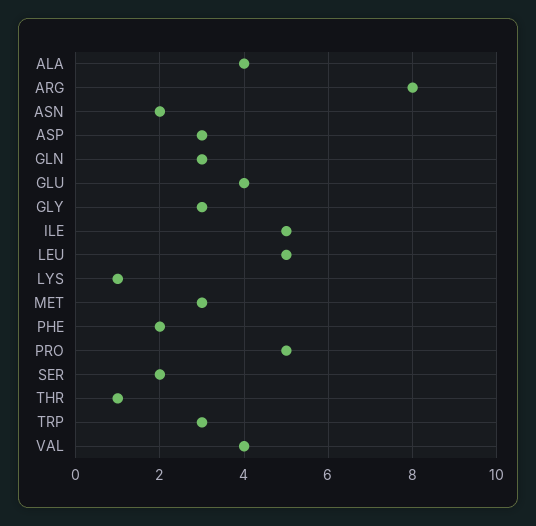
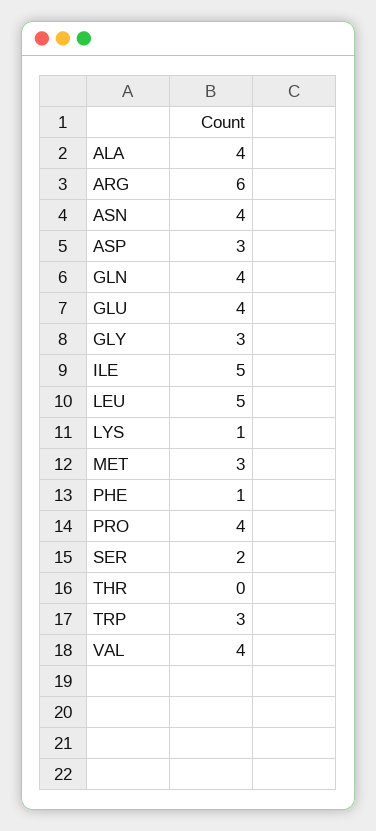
  {
    "ALA": 4,
-   "ARG": 8,
+   "ARG": 6,
-   "ASN": 2,
+   "ASN": 4,
    "ASP": 3,
-   "GLN": 3,
+   "GLN": 4,
    "GLU": 4,
    "GLY": 3,
    "ILE": 5,
    "LEU": 5,
    "LYS": 1,
    "MET": 3,
-   "PHE": 2,
+   "PHE": 1,
-   "PRO": 5,
+   "PRO": 4,
    "SER": 2,
-   "THR": 1,
+   "THR": 0,
    "TRP": 3,
    "VAL": 4
  }

